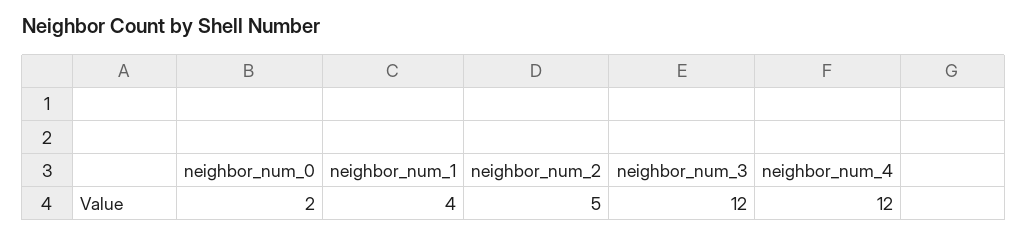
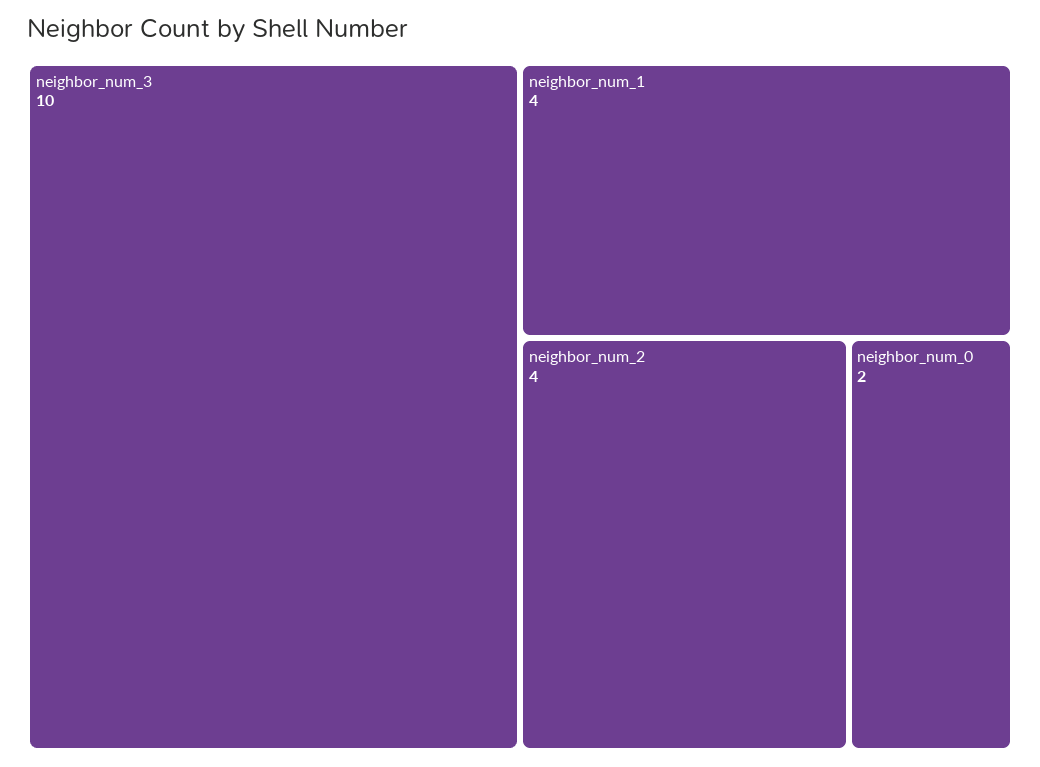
  {
    "neighbor_num_0": 2,
    "neighbor_num_1": 4,
-   "neighbor_num_2": 5,
+   "neighbor_num_2": 4,
-   "neighbor_num_3": 12,
+   "neighbor_num_3": 10
-   "neighbor_num_4": 12
  }

